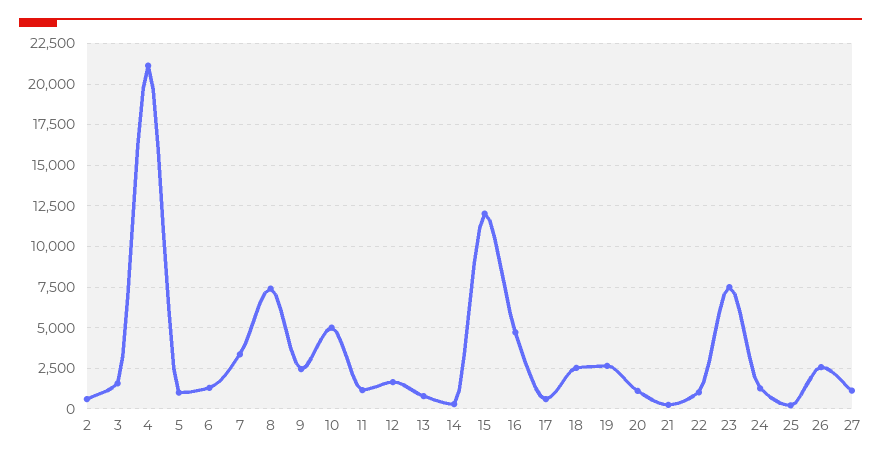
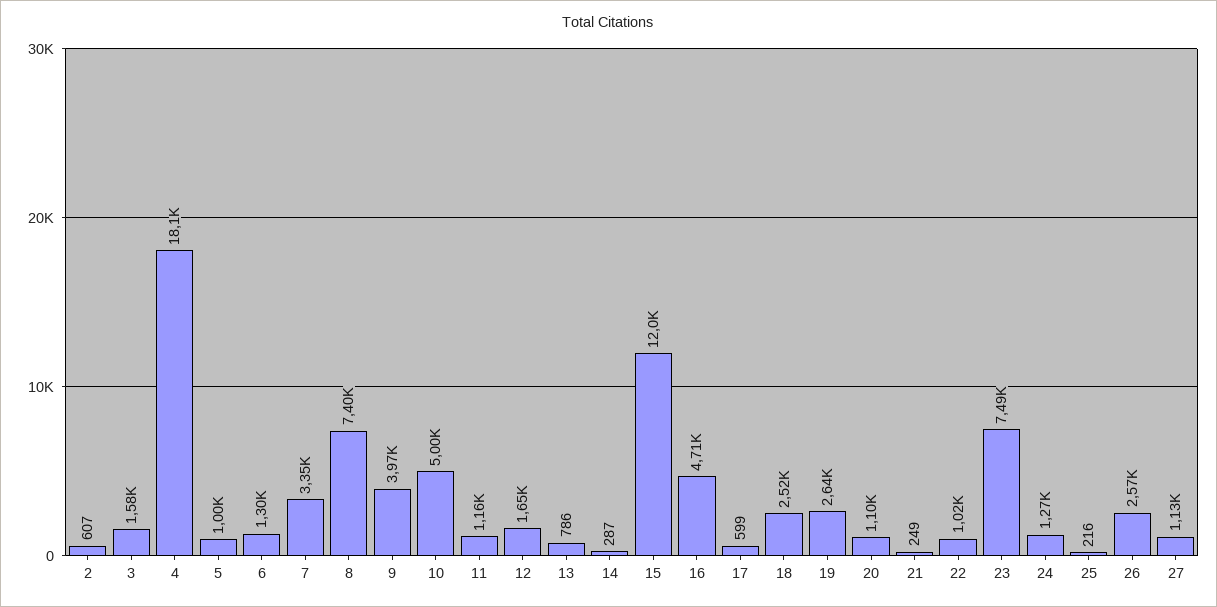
  {
    "2": 607,
    "3": 1580,
-   "4": 21000,
+   "4": 18100,
    "5": 1000,
    "6": 1300,
    "7": 3350,
    "8": 7400,
-   "9": 2500,
+   "9": 3970,
    "10": 5000,
    "11": 1160,
    "12": 1650,
    "13": 786,
    "14": 287,
    "15": 12000,
    "16": 4710,
    "17": 599,
    "18": 2520,
    "19": 2640,
    "20": 1100,
    "21": 249,
    "22": 1020,
    "23": 7490,
    "24": 1270,
    "25": 216,
    "26": 2570,
    "27": 1130
  }

